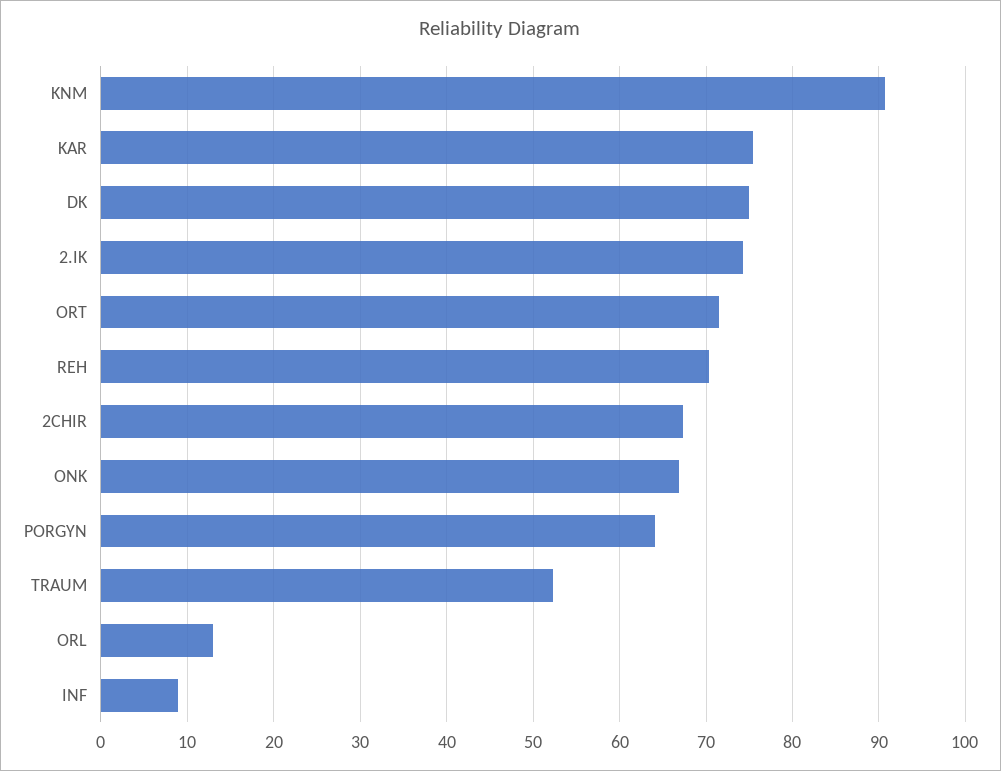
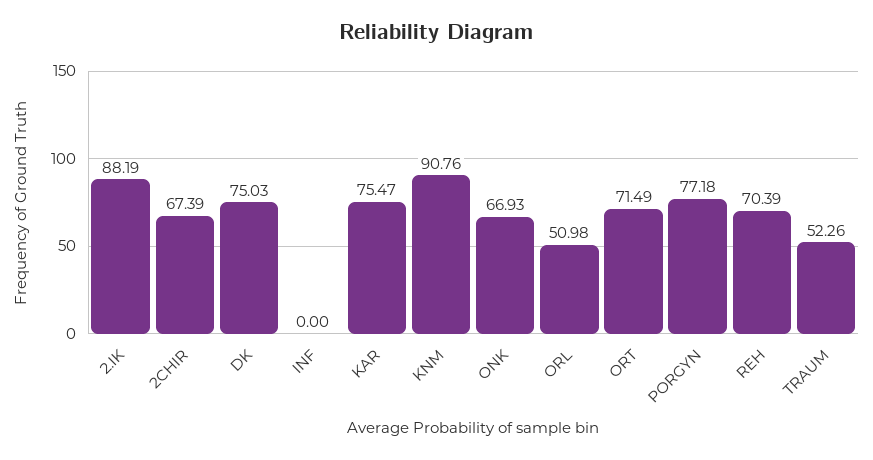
  {
    "KNM": 90.76,
    "KAR": 75.47,
    "DK": 75.03,
-   "2.IK": 74,
+   "2.IK": 88.19,
    "ORT": 71.49,
    "REH": 70.39,
    "2CHIR": 67.39,
    "ONK": 66.93,
-   "PORGYN": 64,
+   "PORGYN": 77.18,
    "TRAUM": 52.26,
-   "ORL": 13,
+   "ORL": 50.98,
-   "INF": 9
+   "INF": 0
  }

